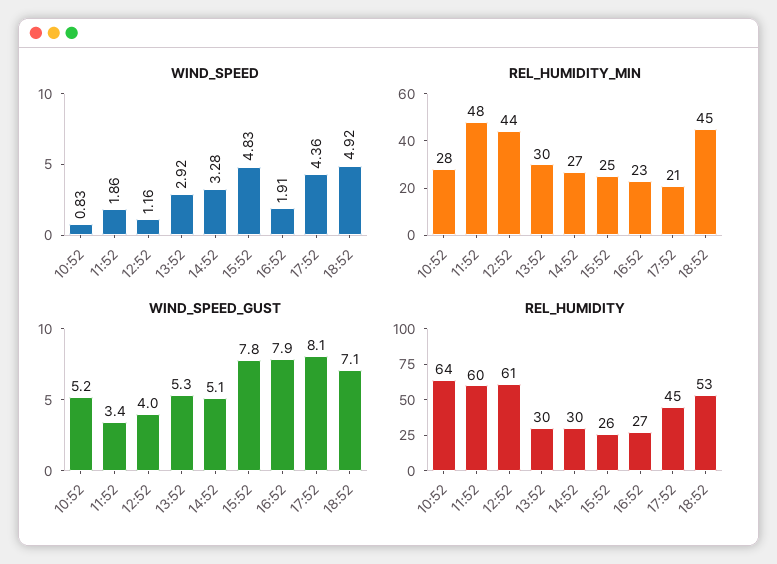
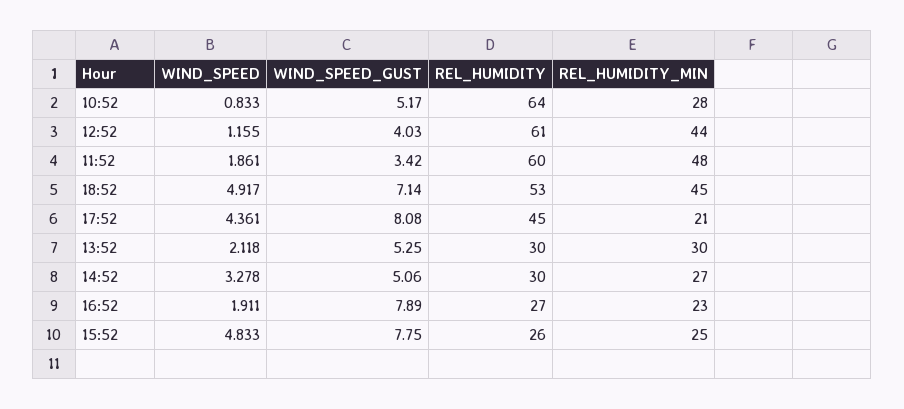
  {
    "WIND_SPEED": {
      "10:52": 0.833,
      "11:52": 1.861,
      "12:52": 1.155,
-     "13:52": 2.92,
+     "13:52": 2.118,
      "14:52": 3.278,
      "15:52": 4.833,
      "16:52": 1.911,
      "17:52": 4.361,
      "18:52": 4.917
    },
    "REL_HUMIDITY_MIN": {
      "10:52": 28,
      "11:52": 48,
      "12:52": 44,
      "13:52": 30,
      "14:52": 27,
      "15:52": 25,
      "16:52": 23,
      "17:52": 21,
      "18:52": 45
    },
    "WIND_SPEED_GUST": {
      "10:52": 5.17,
      "11:52": 3.42,
      "12:52": 4.03,
      "13:52": 5.25,
      "14:52": 5.06,
      "15:52": 7.75,
      "16:52": 7.89,
      "17:52": 8.08,
      "18:52": 7.14
    },
    "REL_HUMIDITY": {
      "10:52": 64,
      "11:52": 60,
      "12:52": 61,
      "13:52": 30,
      "14:52": 30,
      "15:52": 26,
      "16:52": 27,
      "17:52": 45,
      "18:52": 53
    }
  }

